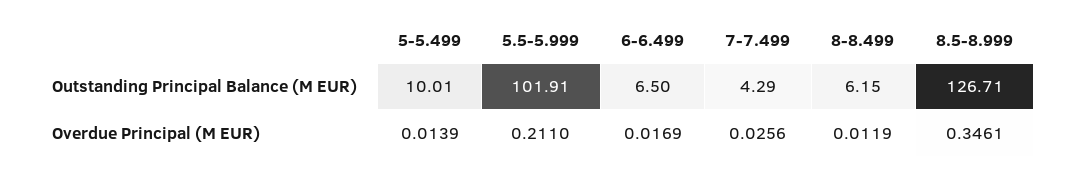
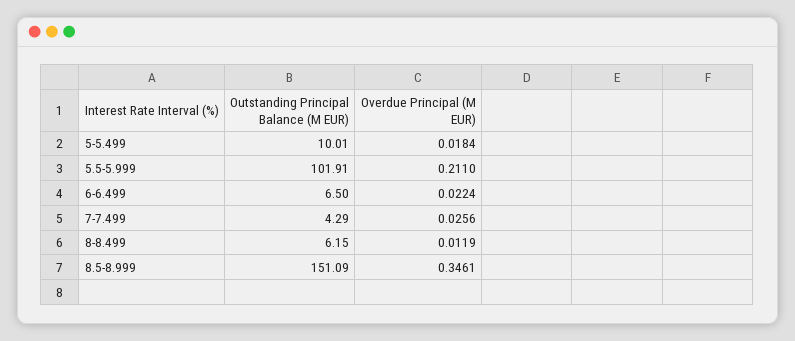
  {
    "5-5.499": {
      "Outstanding Principal Balance (M EUR)": 10.01,
-     "Overdue Principal (M EUR)": 0.0139
+     "Overdue Principal (M EUR)": 0.0184
    },
    "5.5-5.999": {
      "Outstanding Principal Balance (M EUR)": 101.91,
      "Overdue Principal (M EUR)": 0.211
    },
    "6-6.499": {
      "Outstanding Principal Balance (M EUR)": 6.5,
-     "Overdue Principal (M EUR)": 0.0169
+     "Overdue Principal (M EUR)": 0.0224
    },
    "7-7.499": {
      "Outstanding Principal Balance (M EUR)": 4.29,
      "Overdue Principal (M EUR)": 0.0256
    },
    "8-8.499": {
      "Outstanding Principal Balance (M EUR)": 6.15,
      "Overdue Principal (M EUR)": 0.0119
    },
    "8.5-8.999": {
-     "Outstanding Principal Balance (M EUR)": 126.71,
+     "Outstanding Principal Balance (M EUR)": 151.09,
      "Overdue Principal (M EUR)": 0.3461
    }
  }

